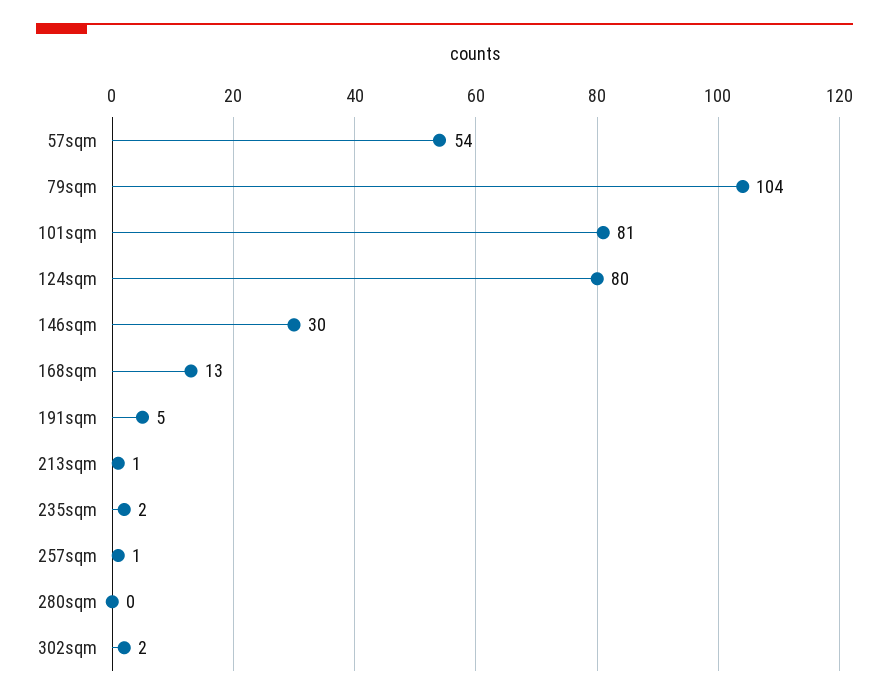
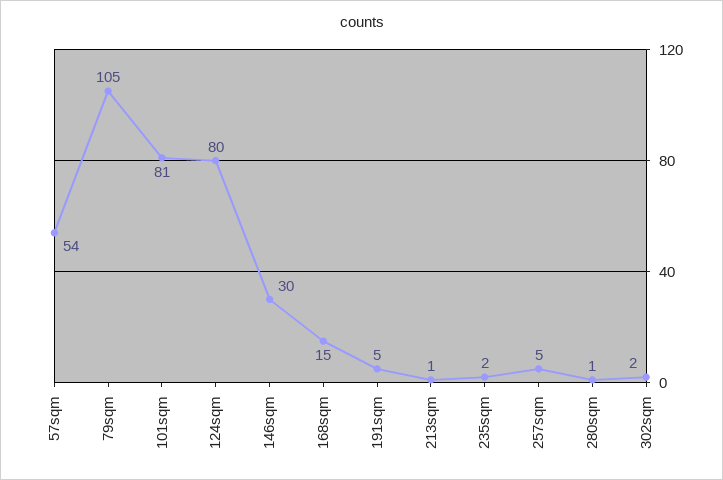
  {
    "57sqm": 54,
-   "79sqm": 104,
+   "79sqm": 105,
    "101sqm": 81,
    "124sqm": 80,
    "146sqm": 30,
-   "168sqm": 13,
+   "168sqm": 15,
    "191sqm": 5,
    "213sqm": 1,
    "235sqm": 2,
-   "257sqm": 1,
+   "257sqm": 5,
-   "280sqm": 0,
+   "280sqm": 1,
    "302sqm": 2
  }

